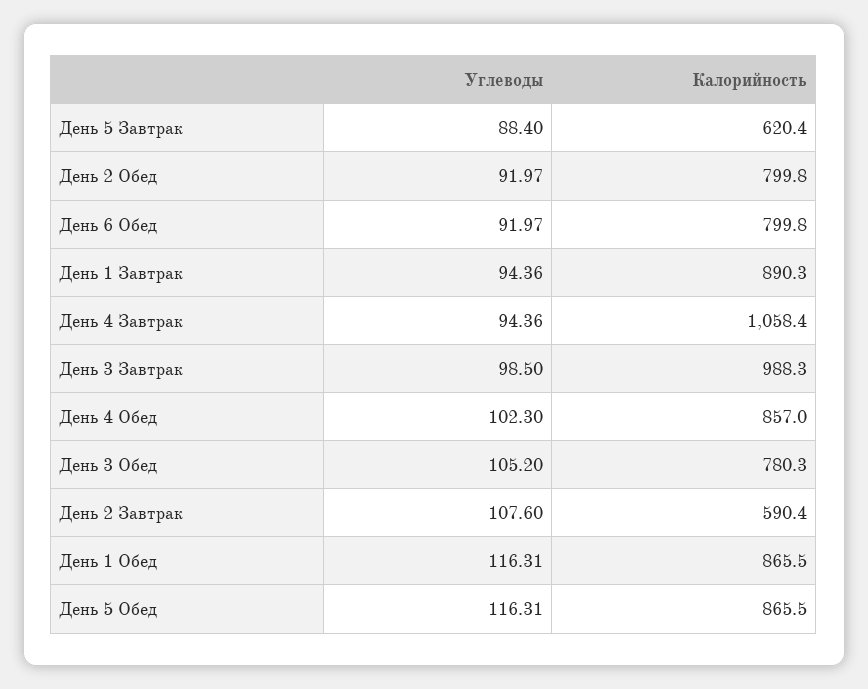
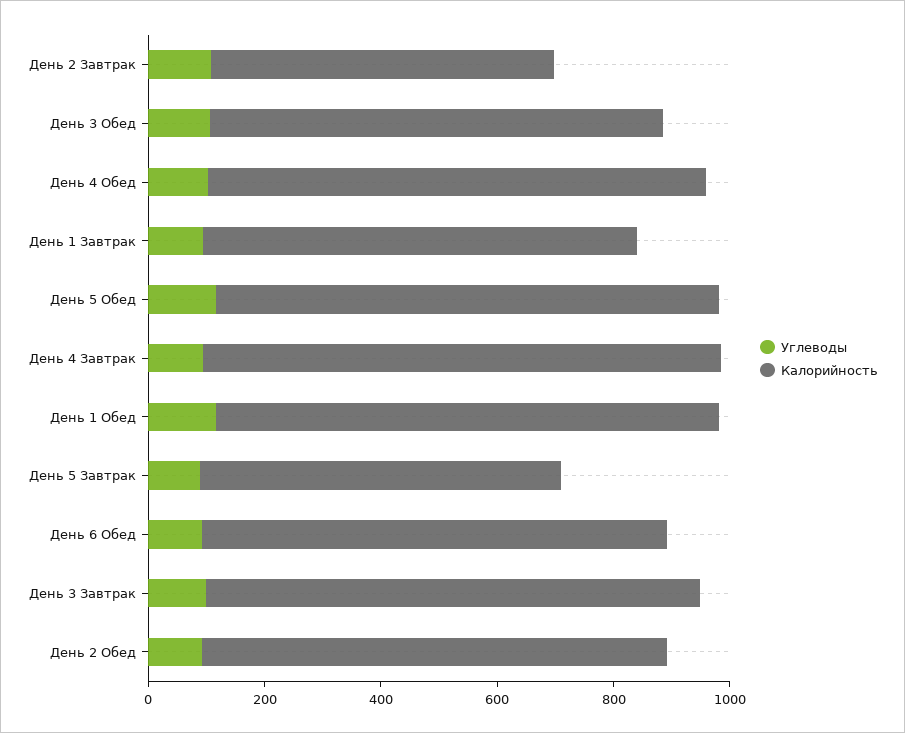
  {
    "Углеводы": {
      "День 5 Завтрак": 88.4,
      "День 2 Обед": 91.97,
      "День 6 Обед": 91.97,
      "День 1 Завтрак": 94.36,
      "День 4 Завтрак": 94.36,
      "День 3 Завтрак": 98.5,
      "День 4 Обед": 102.3,
      "День 3 Обед": 105.2,
      "День 2 Завтрак": 107.6,
      "День 1 Обед": 116.31,
      "День 5 Обед": 116.31
    },
    "Калорийность": {
      "День 5 Завтрак": 620.4,
      "День 2 Обед": 799.8,
      "День 6 Обед": 799.8,
-     "День 1 Завтрак": 890.3,
+     "День 1 Завтрак": 750,
-     "День 4 Завтрак": 1058.4,
+     "День 4 Завтрак": 900,
-     "День 3 Завтрак": 988.3,
+     "День 3 Завтрак": 850,
      "День 4 Обед": 857,
      "День 3 Обед": 780.3,
      "День 2 Завтрак": 590.4,
      "День 1 Обед": 865.5,
      "День 5 Обед": 865.5
    }
  }

